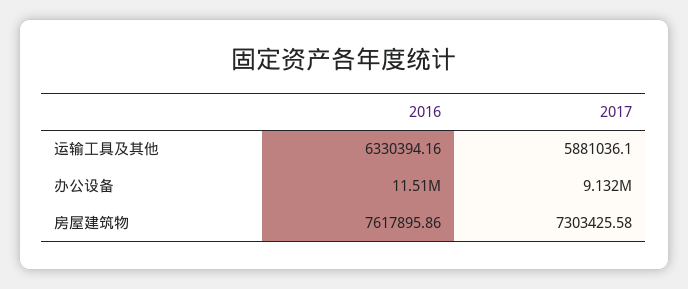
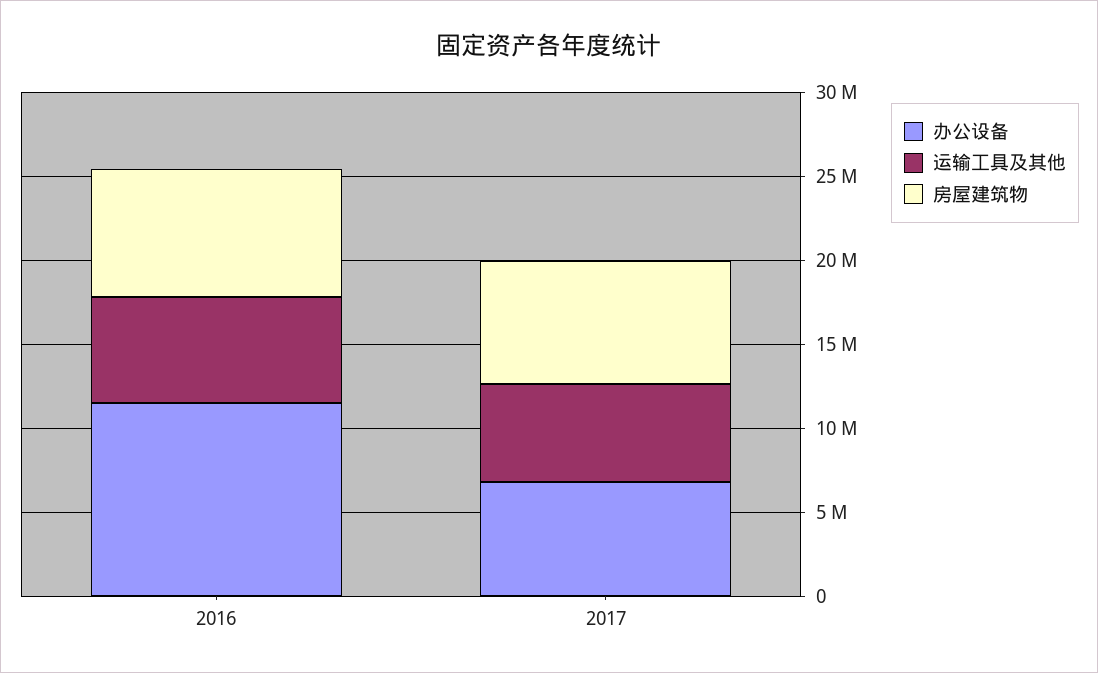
  {
    "运输工具及其他": {
      "2016": 6330394.16,
      "2017": 5881036.1
    },
    "办公设备": {
      "2016": 11510000,
-     "2017": 9132000
+     "2017": 7000000
    },
    "房屋建筑物": {
      "2016": 7617895.86,
      "2017": 7303425.58
    }
  }

